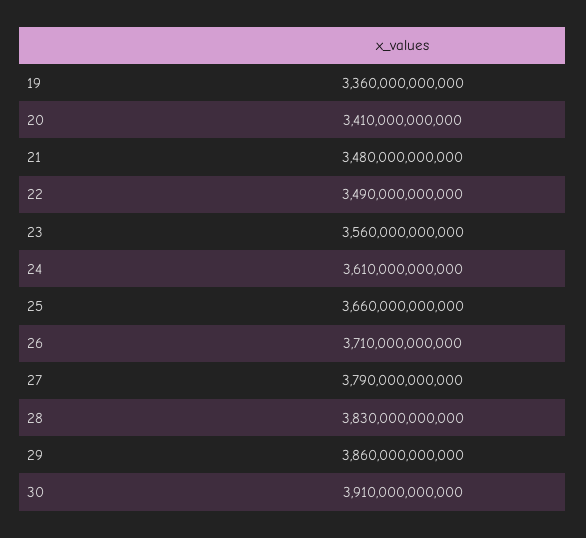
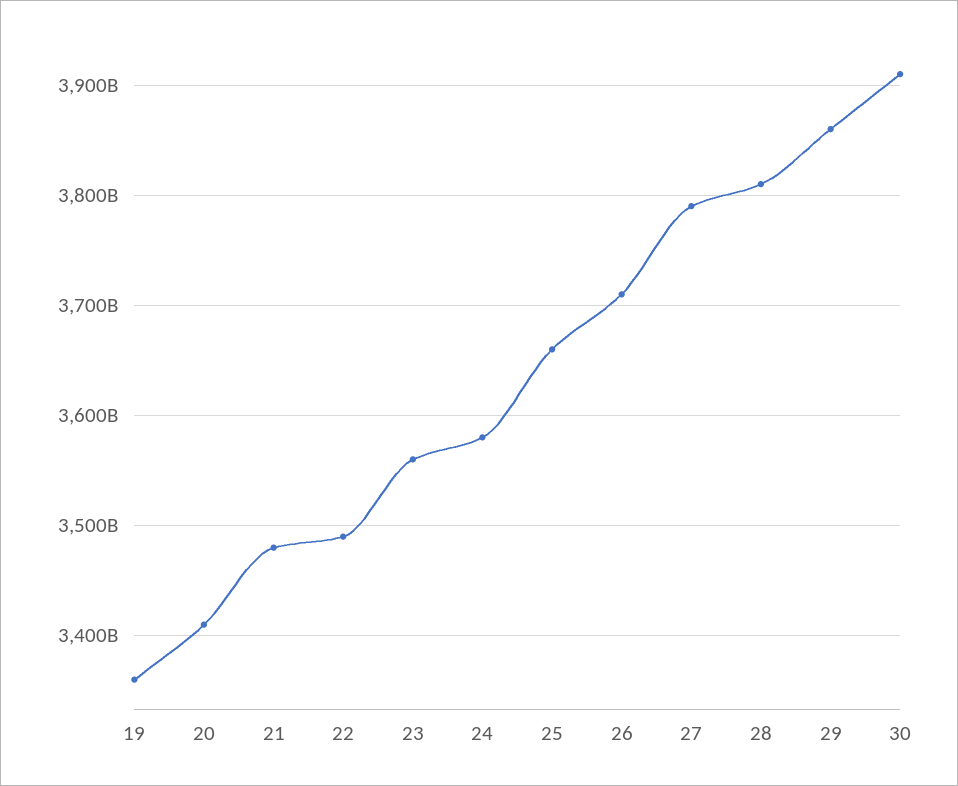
  {
    "19": 3360000000000,
    "20": 3410000000000,
    "21": 3480000000000,
    "22": 3490000000000,
    "23": 3560000000000,
-   "24": 3610000000000,
+   "24": 3580000000000,
    "25": 3660000000000,
    "26": 3710000000000,
    "27": 3790000000000,
-   "28": 3830000000000,
+   "28": 3810000000000,
    "29": 3860000000000,
    "30": 3910000000000
  }

